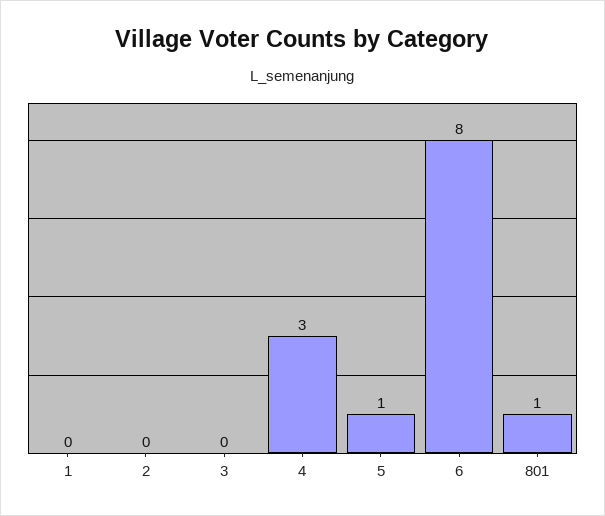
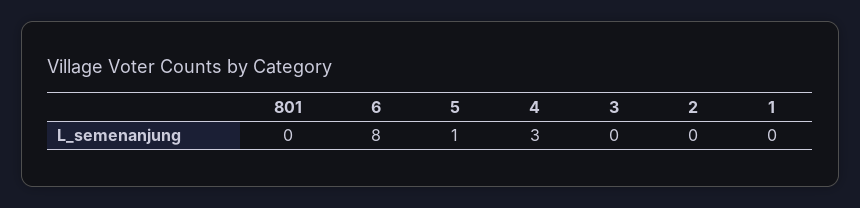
  {
    "1": 0,
    "2": 0,
    "3": 0,
    "4": 3,
    "5": 1,
    "6": 8,
-   "801": 1
+   "801": 0
  }

